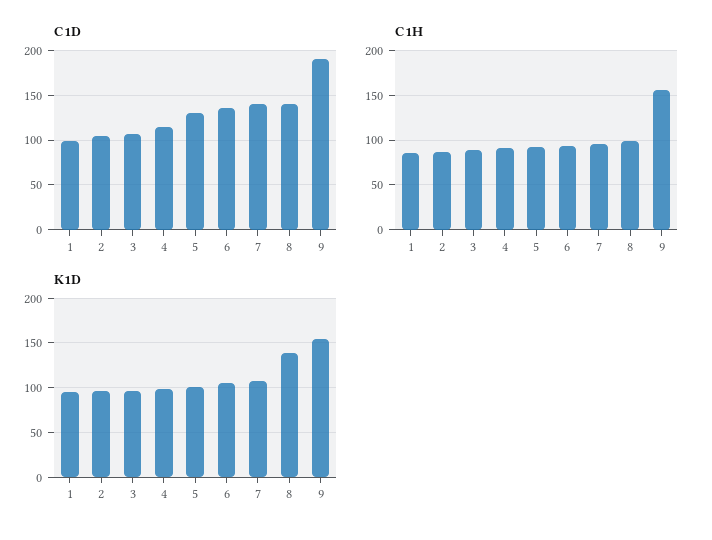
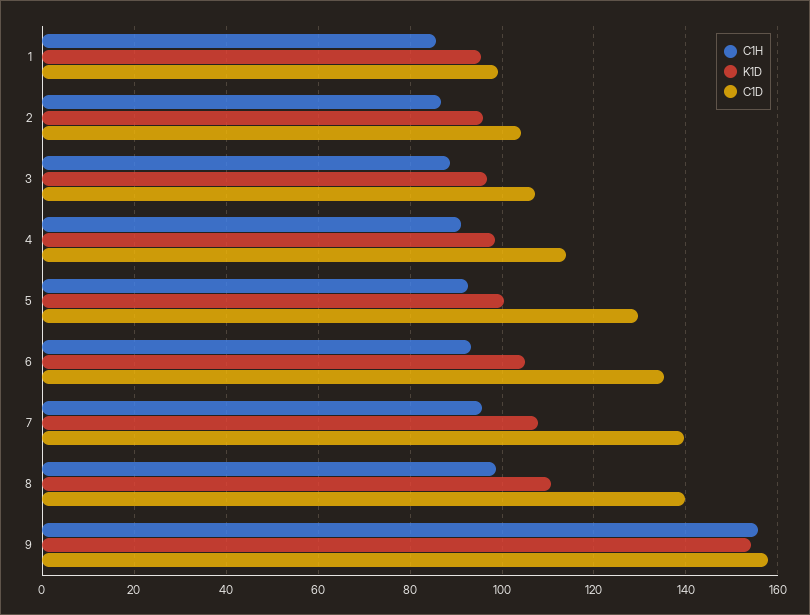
  {
    "C1D": {
      "1": 100,
      "2": 104,
      "3": 108,
      "4": 114,
      "5": 130,
      "6": 136,
      "7": 140,
      "8": 140,
-     "9": 190
+     "9": 158
    },
    "C1H": {
      "1": 86,
      "2": 86,
      "3": 88,
      "4": 90,
      "5": 92,
      "6": 94,
      "7": 96,
      "8": 98,
      "9": 156
    },
    "K1D": {
      "1": 96,
      "2": 96,
      "3": 96,
      "4": 98,
      "5": 100,
      "6": 104,
      "7": 108,
-     "8": 140,
+     "8": 110,
      "9": 154
    }
  }

